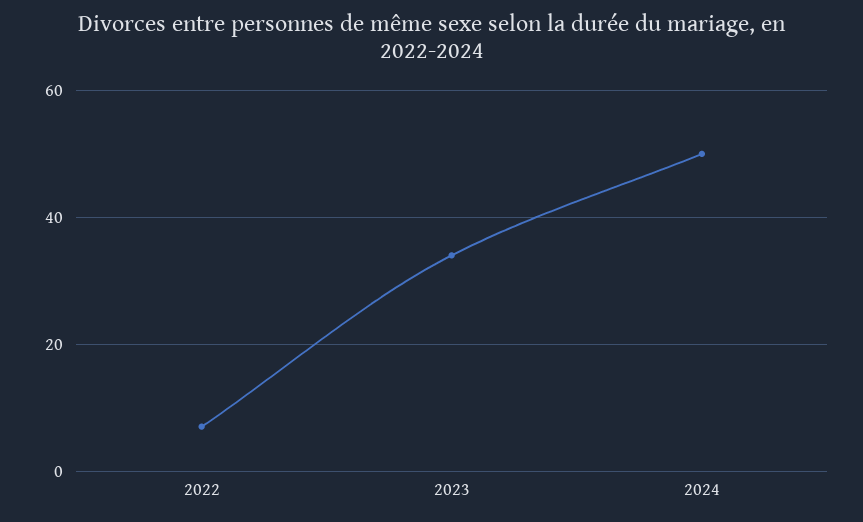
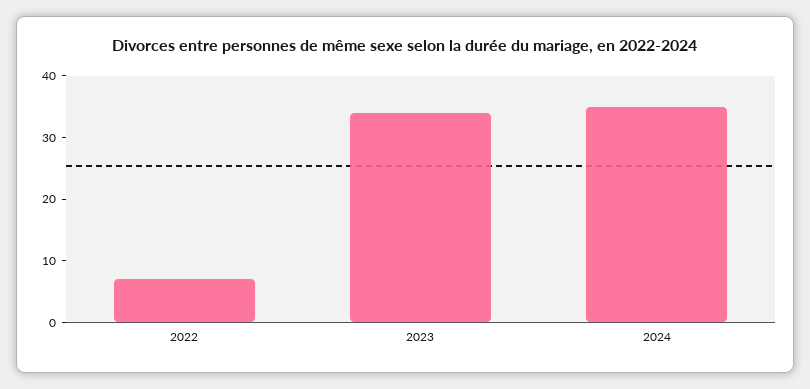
  {
    "2022": 5,
    "2023": 35,
-   "2024": 50
+   "2024": 35
  }

